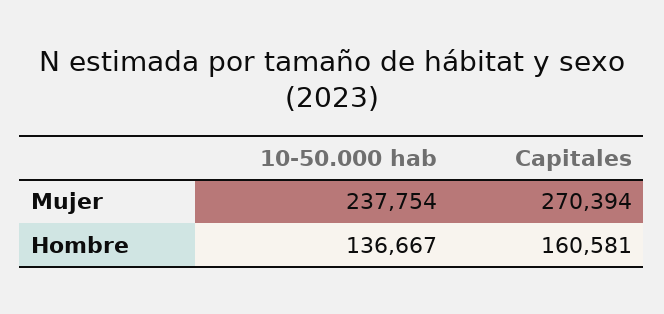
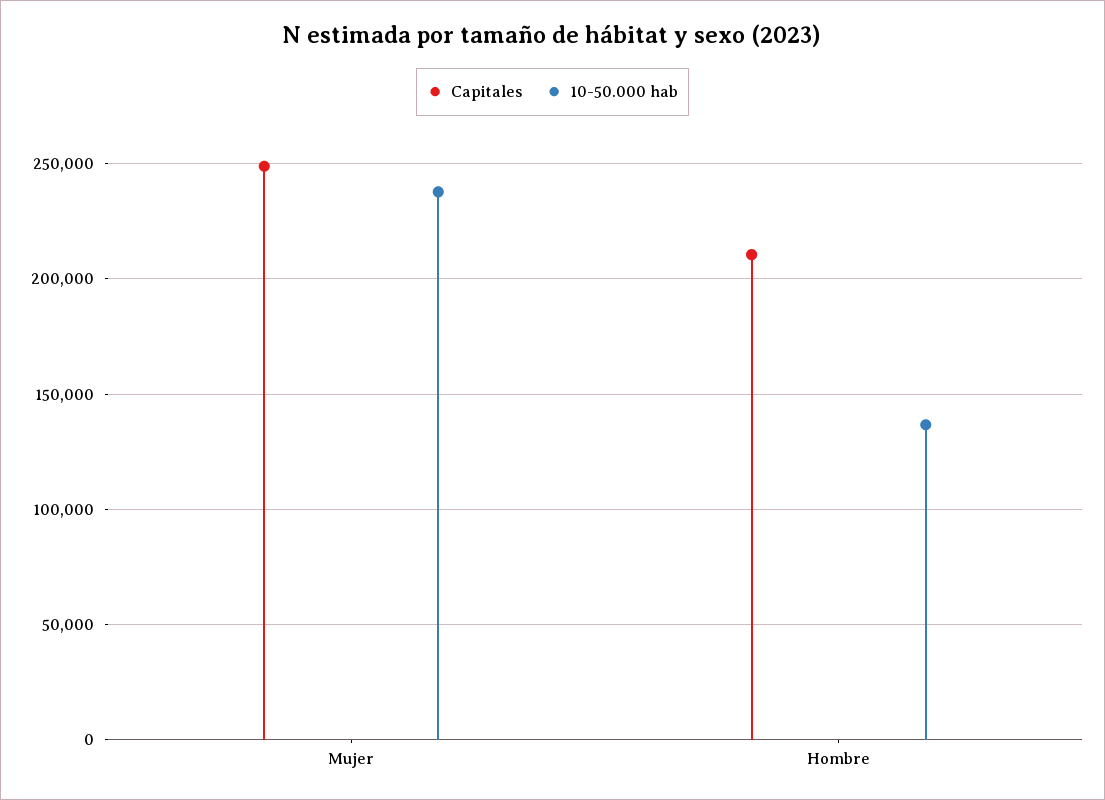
  {
    "10-50.000 hab": {
      "Mujer": 237754,
      "Hombre": 136667
    },
    "Capitales": {
-     "Mujer": 270394,
+     "Mujer": 250000,
-     "Hombre": 160581
+     "Hombre": 210000
    }
  }

